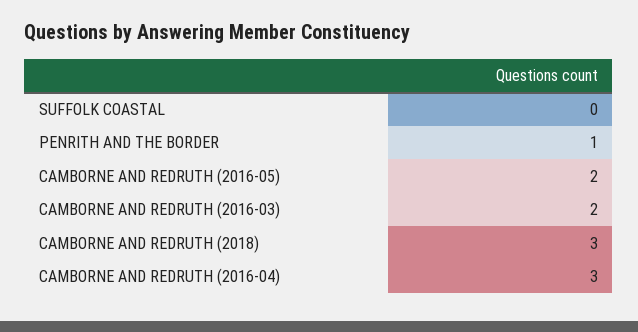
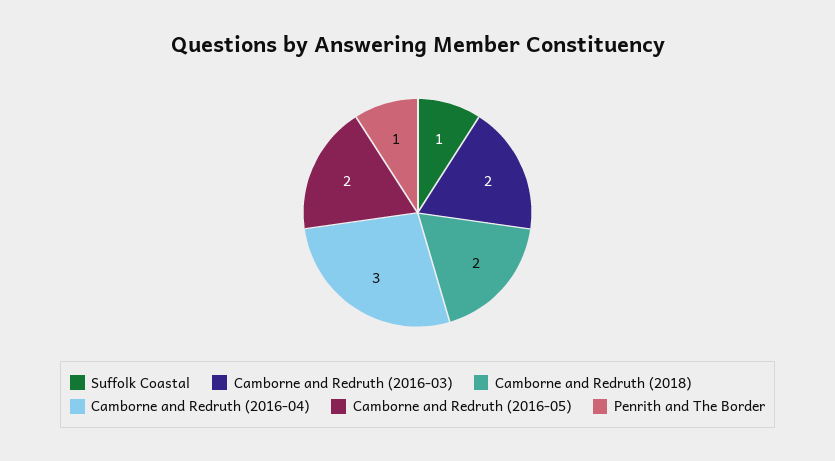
  {
-   "SUFFOLK COASTAL": 0,
+   "SUFFOLK COASTAL": 1,
    "PENRITH AND THE BORDER": 1,
    "CAMBORNE AND REDRUTH (2016-05)": 2,
    "CAMBORNE AND REDRUTH (2016-03)": 2,
-   "CAMBORNE AND REDRUTH (2018)": 3,
+   "CAMBORNE AND REDRUTH (2018)": 2,
    "CAMBORNE AND REDRUTH (2016-04)": 3
  }

